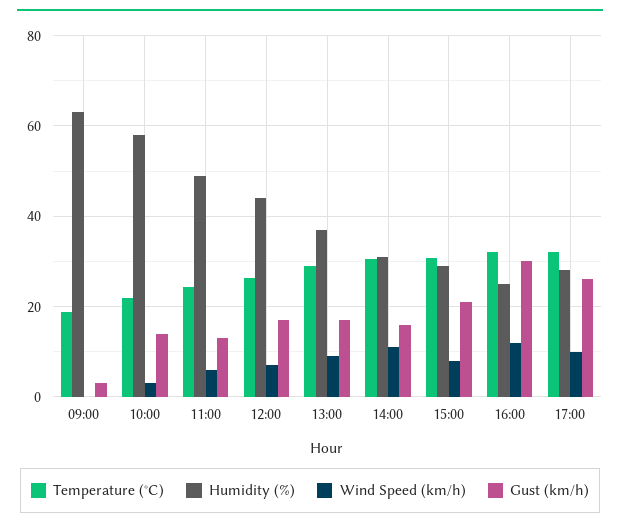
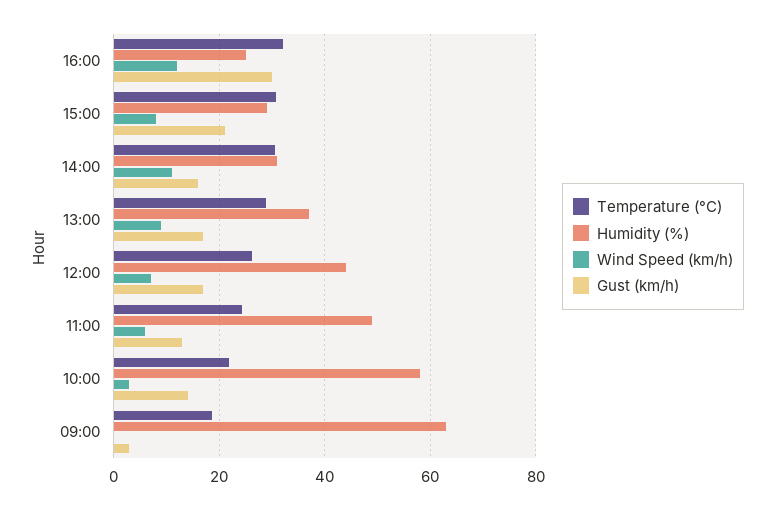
  {
    "Temperature (°C)": {
      "09:00": 18,
      "10:00": 22,
      "11:00": 24,
      "12:00": 26,
      "13:00": 28,
      "14:00": 30,
      "15:00": 30,
-     "16:00": 32,
+     "16:00": 32
-     "17:00": 32
    },
    "Humidity (%)": {
      "09:00": 64,
      "10:00": 58,
      "11:00": 50,
      "12:00": 44,
      "13:00": 38,
      "14:00": 32,
      "15:00": 30,
-     "16:00": 26,
+     "16:00": 26
-     "17:00": 28
    },
    "Wind Speed (km/h)": {
      "09:00": 0,
      "10:00": 4,
      "11:00": 6,
      "12:00": 8,
      "13:00": 10,
      "14:00": 12,
      "15:00": 8,
-     "16:00": 12,
+     "16:00": 12
-     "17:00": 10
    },
    "Gust (km/h)": {
      "09:00": 4,
      "10:00": 14,
      "11:00": 14,
      "12:00": 18,
      "13:00": 18,
      "14:00": 16,
      "15:00": 22,
-     "16:00": 30,
+     "16:00": 30
-     "17:00": 26
    }
  }

